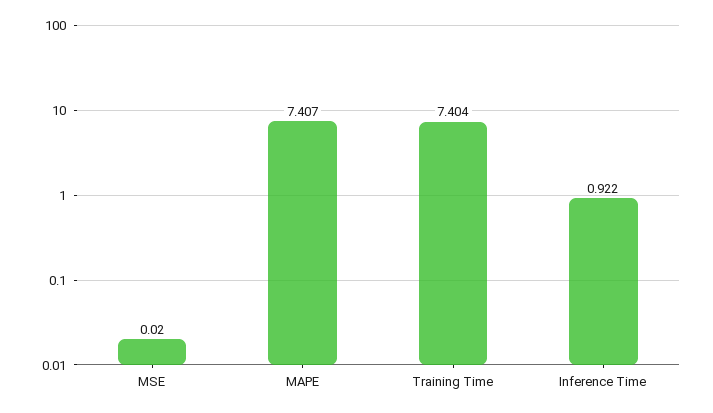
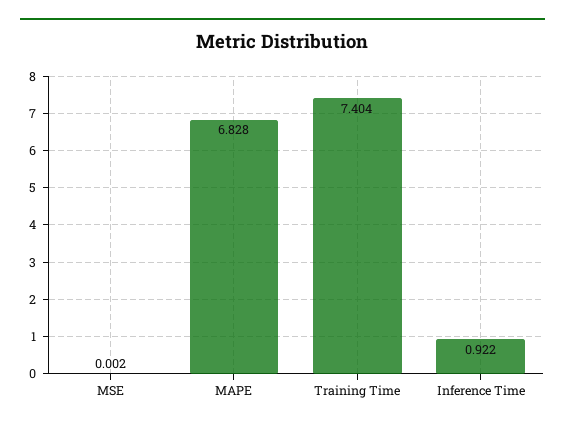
  {
-   "MSE": 0.02,
+   "MSE": 0.002,
-   "MAPE": 7.407,
+   "MAPE": 6.828,
    "Training Time": 7.404,
    "Inference Time": 0.922
  }

